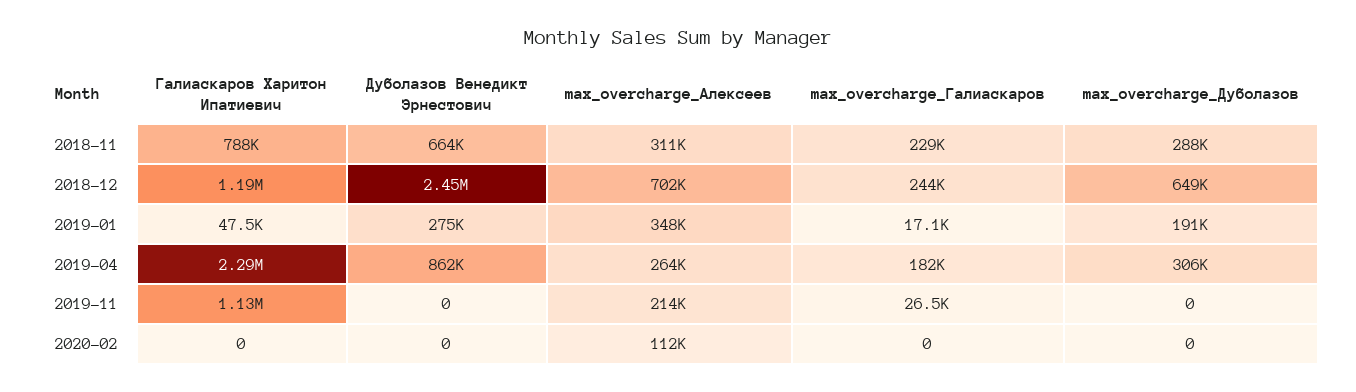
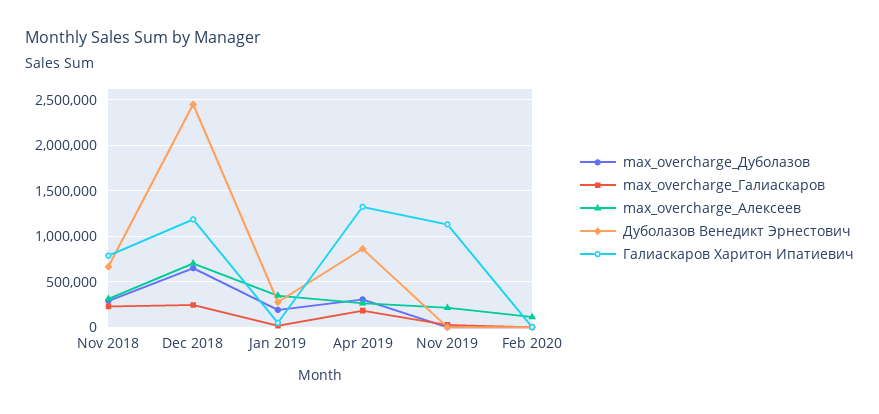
  {
    "Галиаскаров Харитон Ипатиевич": {
      "2018-11": 788000,
      "2018-12": 1190000,
      "2019-01": 47500,
-     "2019-04": 2290000,
+     "2019-04": 1300000,
      "2019-11": 1130000,
      "2020-02": 0
    },
    "Дуболазов Венедикт Эрнестович": {
      "2018-11": 664000,
      "2018-12": 2450000,
      "2019-01": 275000,
      "2019-04": 862000,
      "2019-11": 0,
      "2020-02": 0
    },
    "max_overcharge_Алексеев": {
      "2018-11": 311000,
      "2018-12": 702000,
      "2019-01": 348000,
      "2019-04": 264000,
      "2019-11": 214000,
      "2020-02": 112000
    },
    "max_overcharge_Галиаскаров": {
      "2018-11": 229000,
      "2018-12": 244000,
      "2019-01": 17100,
      "2019-04": 182000,
      "2019-11": 26500,
      "2020-02": 0
    },
    "max_overcharge_Дуболазов": {
      "2018-11": 288000,
      "2018-12": 649000,
      "2019-01": 191000,
      "2019-04": 306000,
      "2019-11": 0,
      "2020-02": 0
    }
  }

